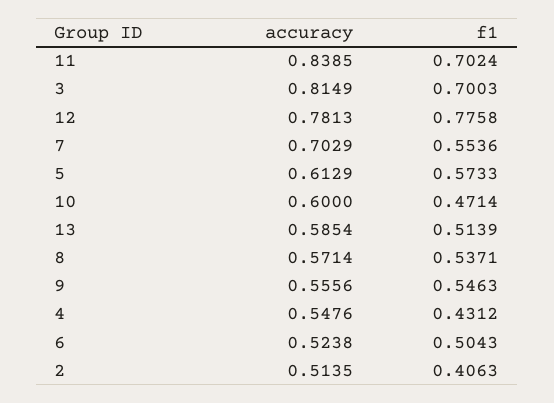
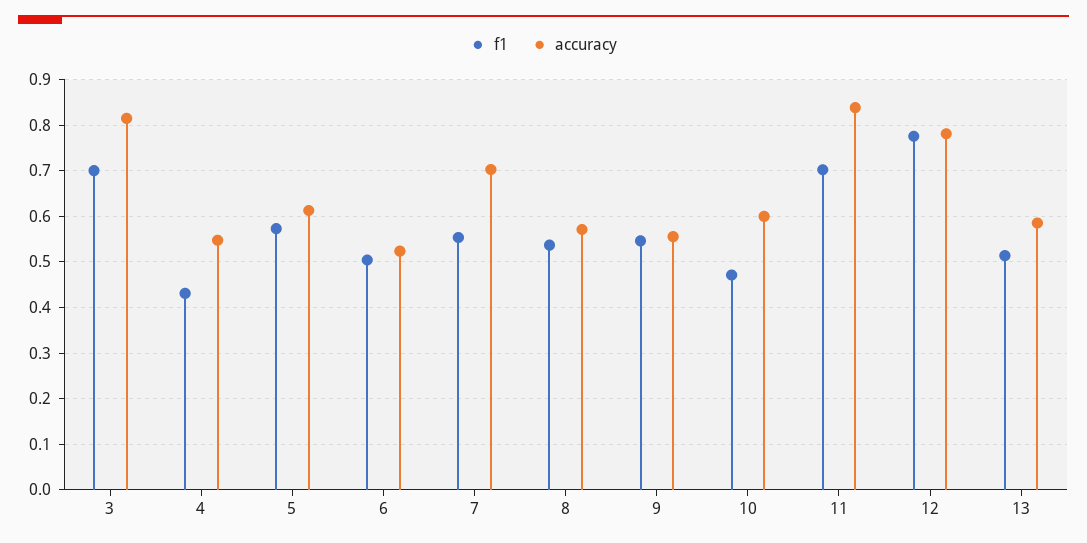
  {
    "accuracy": {
      "11": 0.8385,
      "3": 0.8149,
      "12": 0.7813,
      "7": 0.7029,
      "5": 0.6129,
      "10": 0.6,
      "13": 0.5854,
      "8": 0.5714,
      "9": 0.5556,
      "4": 0.5476,
-     "6": 0.5238,
+     "6": 0.5238
-     "2": 0.5135
    },
    "f1": {
      "11": 0.7024,
      "3": 0.7003,
      "12": 0.7758,
      "7": 0.5536,
      "5": 0.5733,
      "10": 0.4714,
      "13": 0.5139,
      "8": 0.5371,
      "9": 0.5463,
      "4": 0.4312,
-     "6": 0.5043,
+     "6": 0.5043
-     "2": 0.4063
    }
  }

